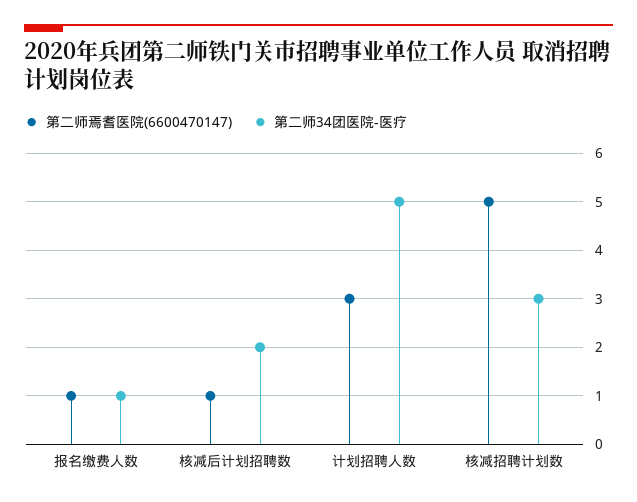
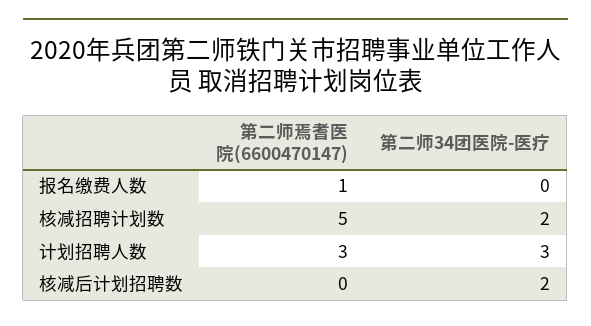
  {
    "第二师焉耆医院(6600470147)": {
      "报名缴费人数": 1,
-     "核减后计划招聘数": 1,
+     "核减后计划招聘数": 0,
      "计划招聘人数": 3,
      "核减招聘计划数": 5
    },
    "第二师34团医院-医疗": {
-     "报名缴费人数": 1,
+     "报名缴费人数": 0,
      "核减后计划招聘数": 2,
-     "计划招聘人数": 5,
+     "计划招聘人数": 3,
-     "核减招聘计划数": 3
+     "核减招聘计划数": 2
    }
  }

